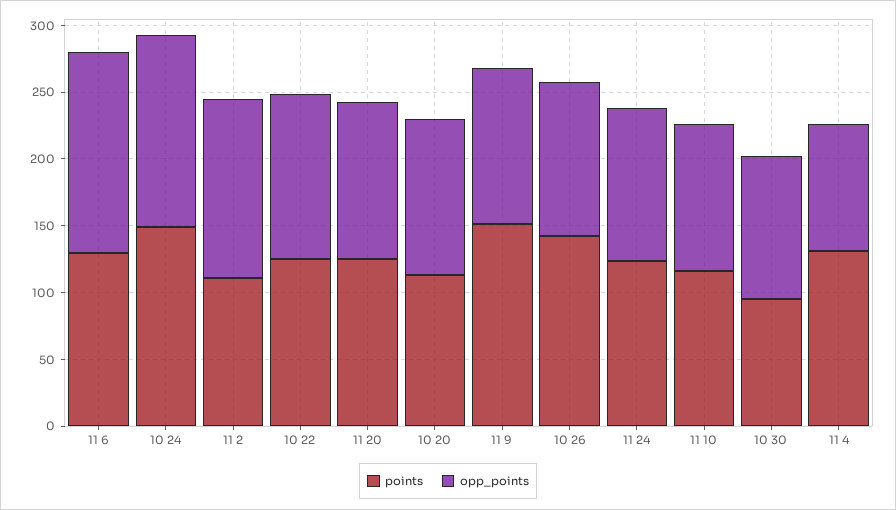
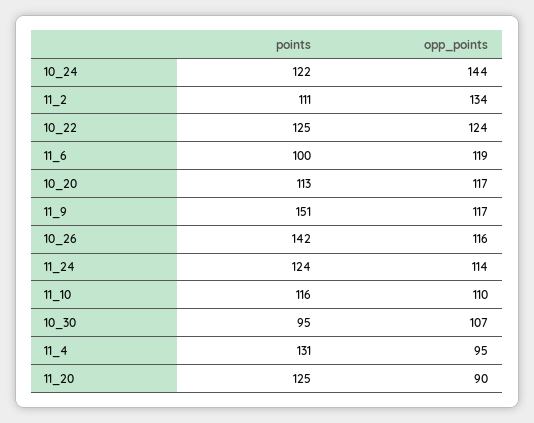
  {
    "points": {
-     "11 6": 130,
+     "11 6": 100,
-     "10 24": 150,
+     "10 24": 122,
      "11 2": 111,
      "10 22": 125,
      "11 20": 125,
      "10 20": 113,
      "11 9": 151,
      "10 26": 142,
      "11 24": 124,
      "11 10": 116,
      "10 30": 95,
      "11 4": 131
    },
    "opp_points": {
-     "11 6": 150,
+     "11 6": 119,
      "10 24": 144,
      "11 2": 134,
      "10 22": 124,
-     "11 20": 120,
+     "11 20": 90,
      "10 20": 117,
      "11 9": 117,
      "10 26": 116,
      "11 24": 114,
      "11 10": 110,
      "10 30": 107,
      "11 4": 95
    }
  }

